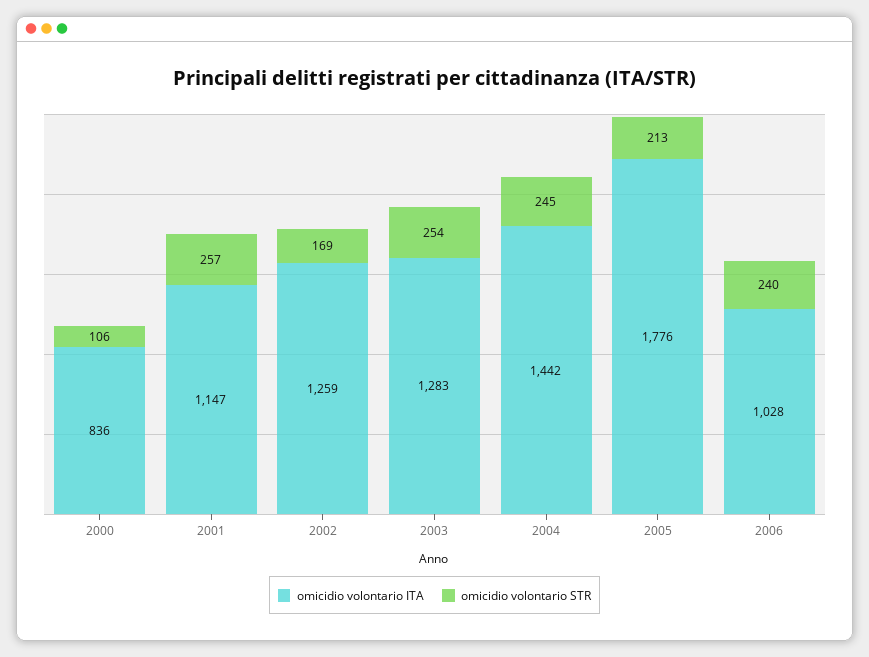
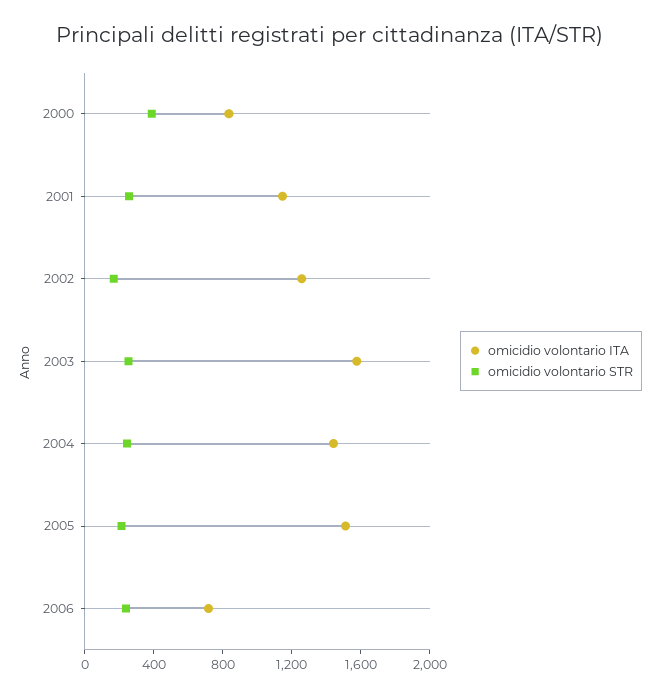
  {
    "omicidio volontario ITA": {
      "2000": 836,
      "2001": 1147,
      "2002": 1259,
-     "2003": 1283,
+     "2003": 1600,
      "2004": 1442,
-     "2005": 1776,
+     "2005": 1500,
-     "2006": 1028
+     "2006": 700
    },
    "omicidio volontario STR": {
-     "2000": 106,
+     "2000": 400,
      "2001": 257,
      "2002": 169,
      "2003": 254,
      "2004": 245,
      "2005": 213,
      "2006": 240
    }
  }

